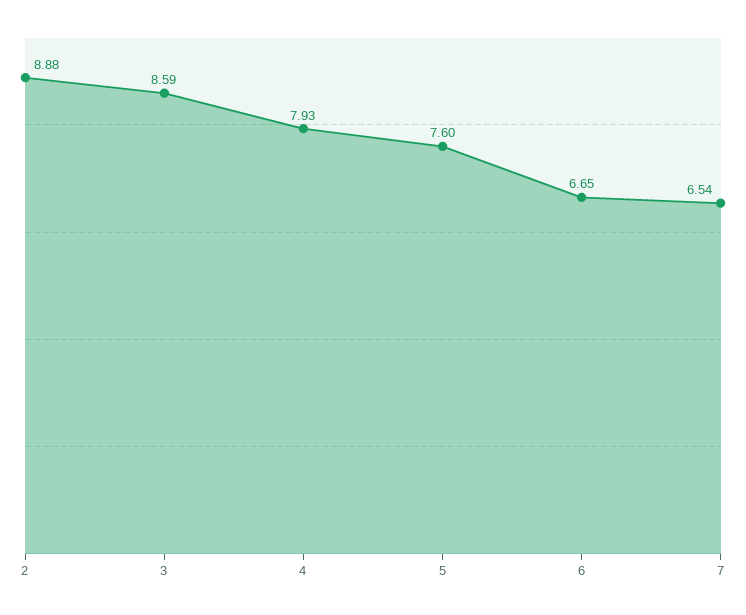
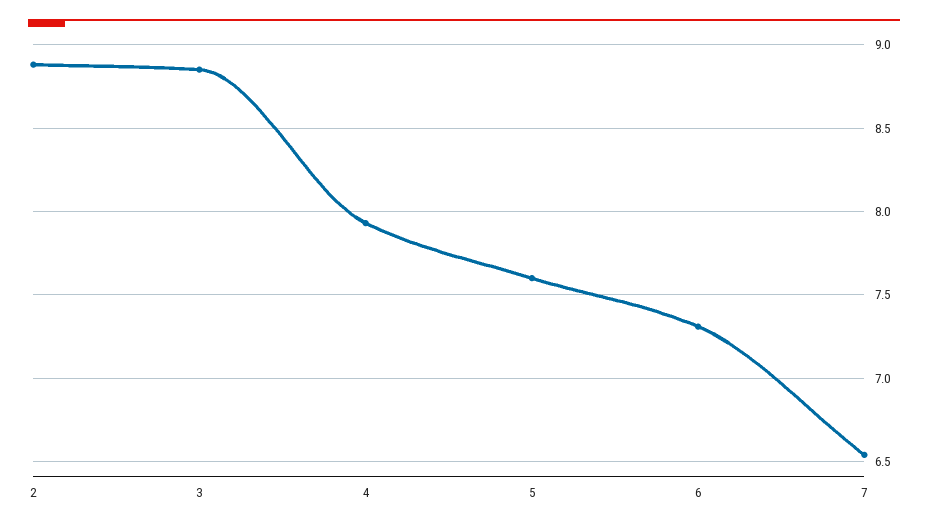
  {
    "2": 8.88,
-   "3": 8.59,
+   "3": 8.85,
    "4": 7.93,
    "5": 7.6,
-   "6": 6.65,
+   "6": 7.3,
    "7": 6.54
  }

